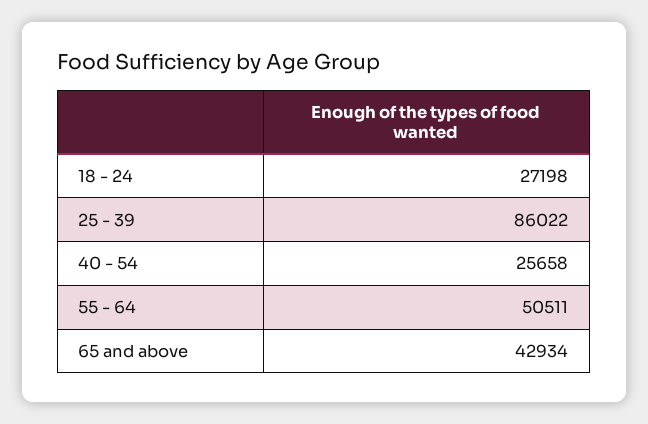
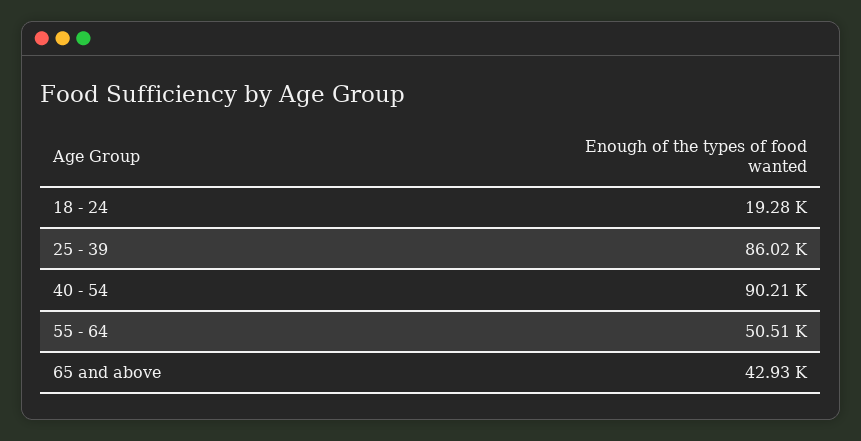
  {
-   "18 - 24": 27198,
+   "18 - 24": 19280,
    "25 - 39": 86022,
-   "40 - 54": 25658,
+   "40 - 54": 90210,
    "55 - 64": 50511,
    "65 and above": 42934
  }

